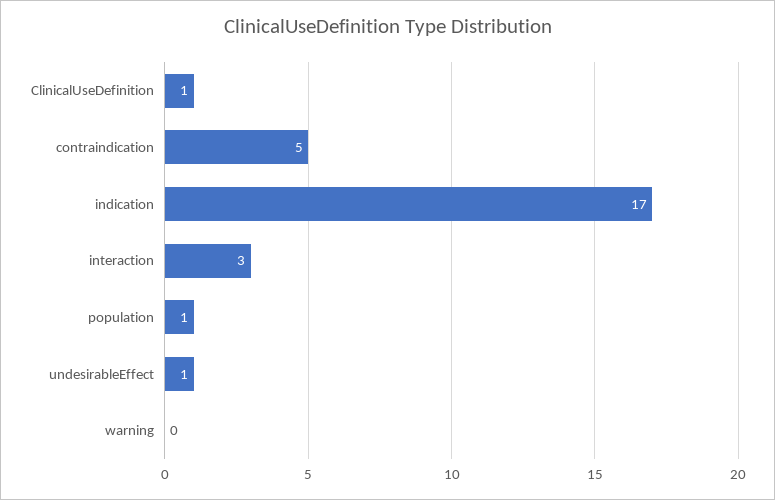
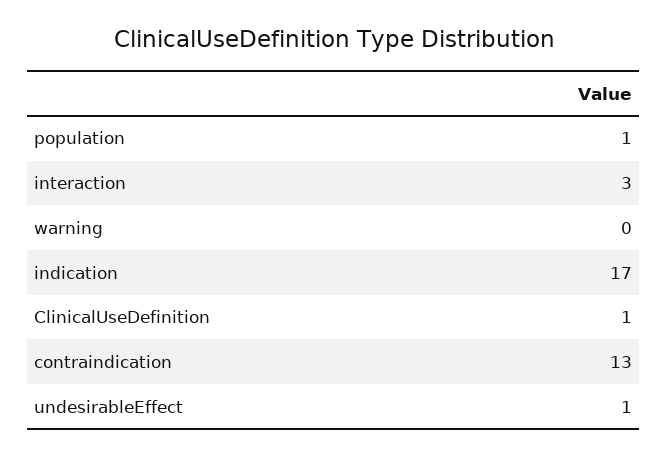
  {
    "ClinicalUseDefinition": 1,
-   "contraindication": 5,
+   "contraindication": 13,
    "indication": 17,
    "interaction": 3,
    "population": 1,
    "undesirableEffect": 1,
    "warning": 0
  }

